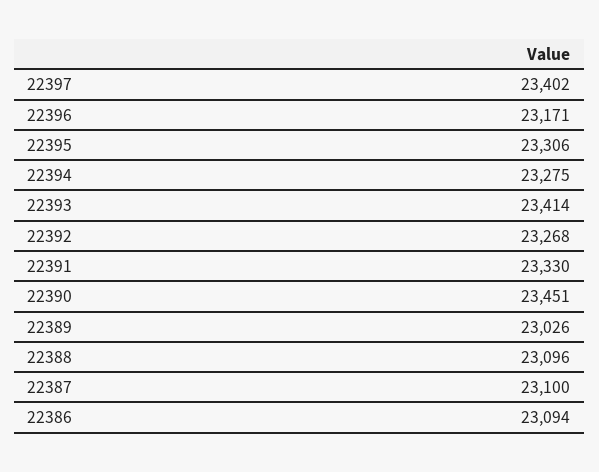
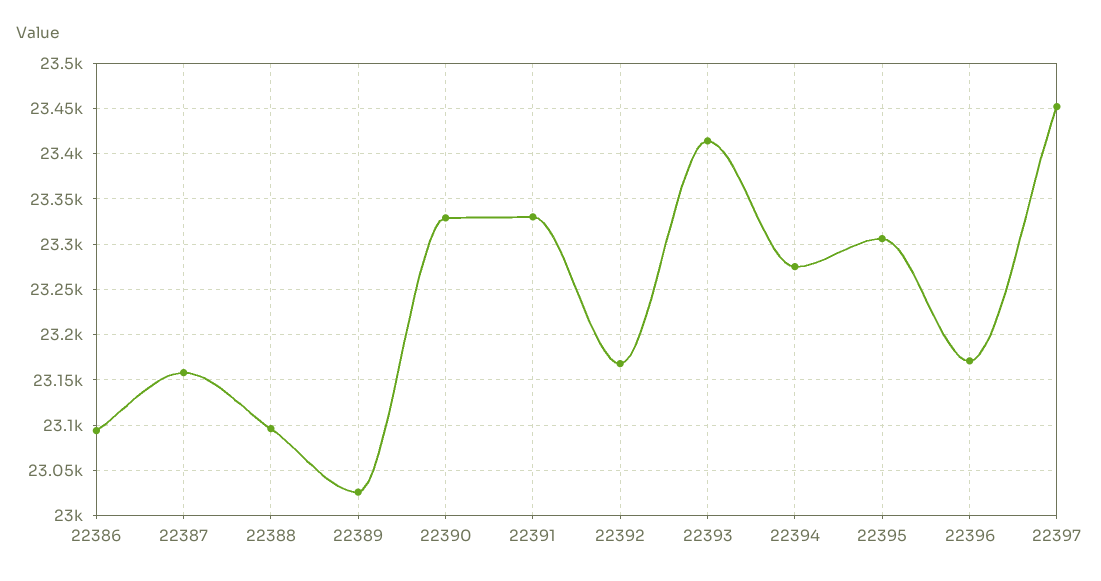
  {
-   "22397": 23402,
+   "22397": 23450,
    "22396": 23171,
    "22395": 23306,
    "22394": 23275,
    "22393": 23414,
-   "22392": 23268,
+   "22392": 23170,
    "22391": 23330,
-   "22390": 23451,
+   "22390": 23330,
    "22389": 23026,
    "22388": 23096,
-   "22387": 23100,
+   "22387": 23160,
    "22386": 23094
  }

